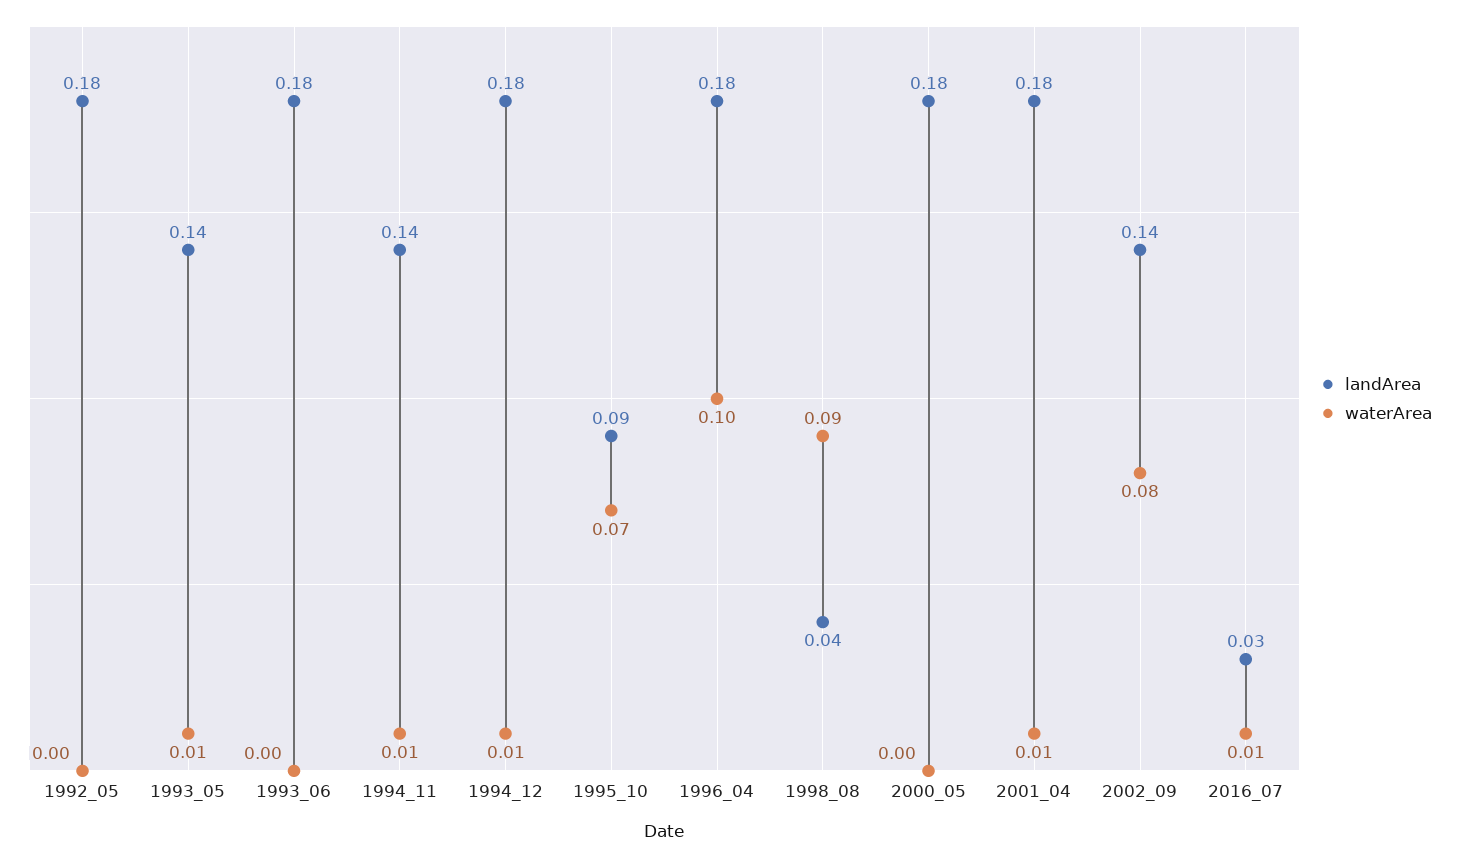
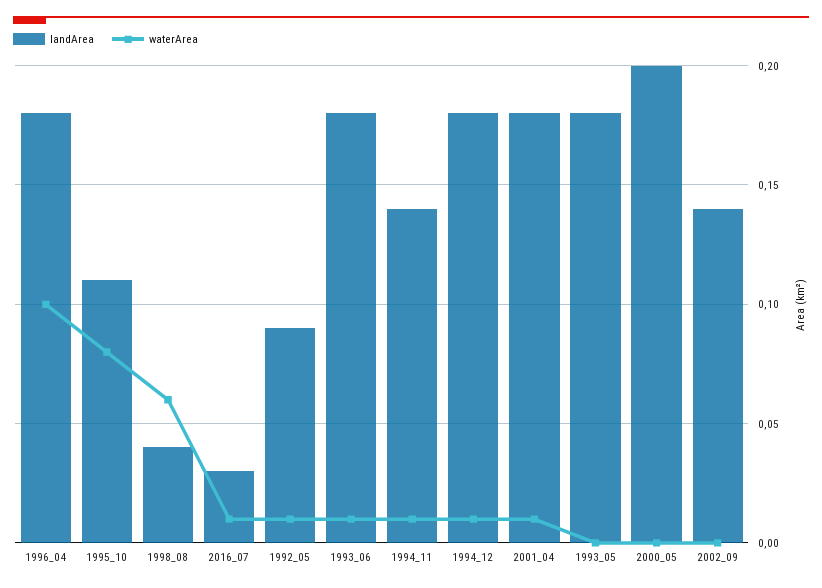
  {
    "landArea": {
-     "1992_05": 0.18,
+     "1992_05": 0.09,
-     "1993_05": 0.14,
+     "1993_05": 0.18,
      "1993_06": 0.18,
      "1994_11": 0.14,
      "1994_12": 0.18,
-     "1995_10": 0.09,
+     "1995_10": 0.11,
      "1996_04": 0.18,
      "1998_08": 0.04,
-     "2000_05": 0.18,
+     "2000_05": 0.2,
      "2001_04": 0.18,
      "2002_09": 0.14,
      "2016_07": 0.03
    },
    "waterArea": {
-     "1992_05": 0,
+     "1992_05": 0.01,
-     "1993_05": 0.01,
+     "1993_05": 0,
-     "1993_06": 0,
+     "1993_06": 0.01,
      "1994_11": 0.01,
      "1994_12": 0.01,
-     "1995_10": 0.07,
+     "1995_10": 0.08,
      "1996_04": 0.1,
-     "1998_08": 0.09,
+     "1998_08": 0.06,
      "2000_05": 0,
      "2001_04": 0.01,
-     "2002_09": 0.08,
+     "2002_09": 0,
      "2016_07": 0.01
    }
  }

